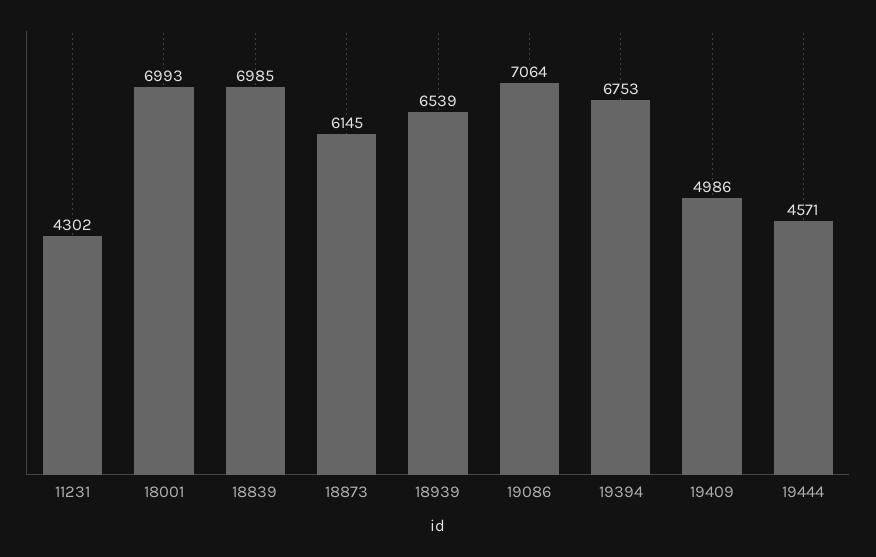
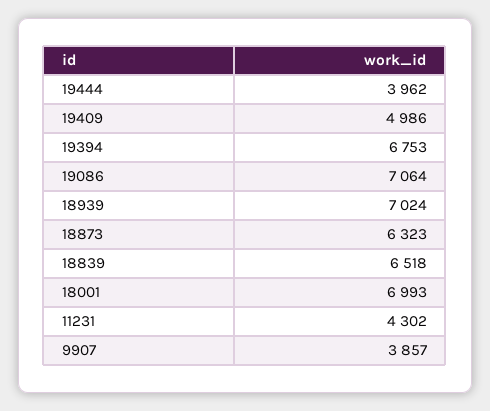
  {
    "11231": 4302,
    "18001": 6993,
-   "18839": 6985,
+   "18839": 6518,
-   "18873": 6145,
+   "18873": 6323,
-   "18939": 6539,
+   "18939": 7024,
    "19086": 7064,
    "19394": 6753,
    "19409": 4986,
-   "19444": 4571
+   "19444": 3962,
+   "9907": 3857
  }

